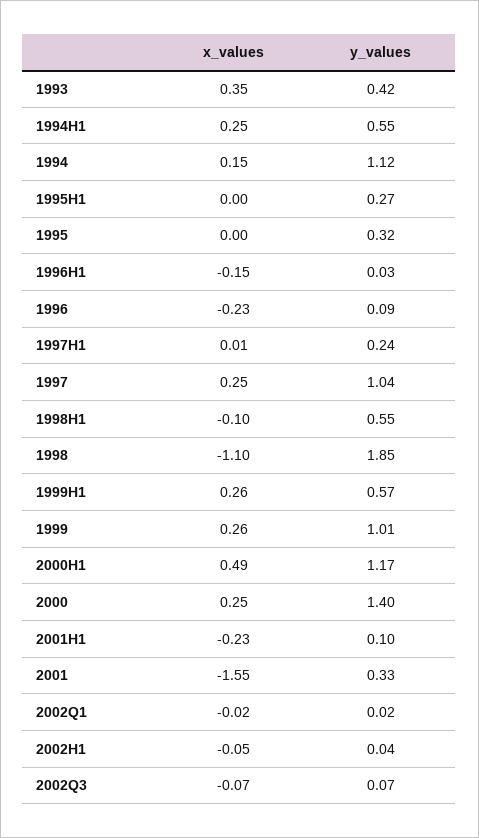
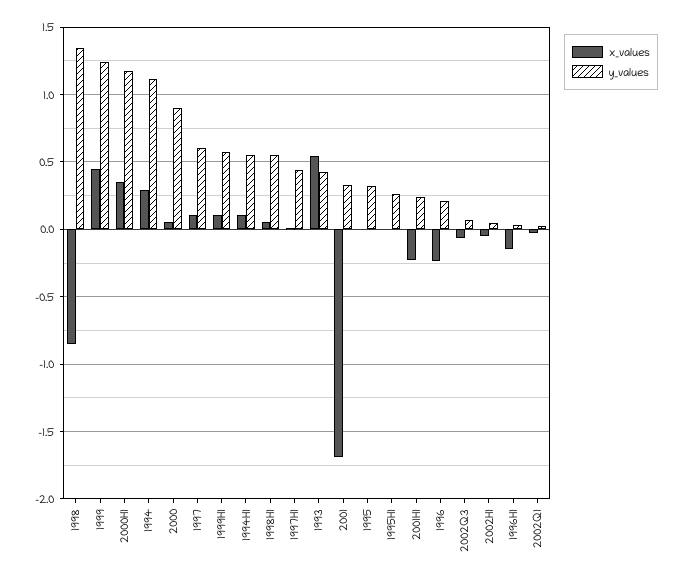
  {
    "x_values": {
-     "1993": 0.35,
+     "1993": 0.55,
-     "1994H1": 0.25,
+     "1994H1": 0.1,
-     "1994": 0.15,
+     "1994": 0.3,
      "1995H1": 0,
      "1995": 0,
      "1996H1": -0.15,
      "1996": -0.23,
      "1997H1": 0.01,
-     "1997": 0.25,
+     "1997": 0.1,
-     "1998H1": -0.1,
+     "1998H1": 0.05,
-     "1998": -1.1,
+     "1998": -0.85,
-     "1999H1": 0.26,
+     "1999H1": 0.1,
-     "1999": 0.26,
+     "1999": 0.45,
-     "2000H1": 0.49,
+     "2000H1": 0.35,
-     "2000": 0.25,
+     "2000": 0.05,
      "2001H1": -0.23,
-     "2001": -1.55,
+     "2001": -1.7,
      "2002Q1": -0.02,
      "2002H1": -0.05,
      "2002Q3": -0.07
    },
    "y_values": {
      "1993": 0.42,
      "1994H1": 0.55,
      "1994": 1.12,
      "1995H1": 0.27,
      "1995": 0.32,
      "1996H1": 0.03,
-     "1996": 0.09,
+     "1996": 0.2,
-     "1997H1": 0.24,
+     "1997H1": 0.45,
-     "1997": 1.04,
+     "1997": 0.6,
      "1998H1": 0.55,
-     "1998": 1.85,
+     "1998": 1.35,
      "1999H1": 0.57,
-     "1999": 1.01,
+     "1999": 1.25,
      "2000H1": 1.17,
-     "2000": 1.4,
+     "2000": 0.9,
-     "2001H1": 0.1,
+     "2001H1": 0.25,
      "2001": 0.33,
      "2002Q1": 0.02,
      "2002H1": 0.04,
      "2002Q3": 0.07
    }
  }

